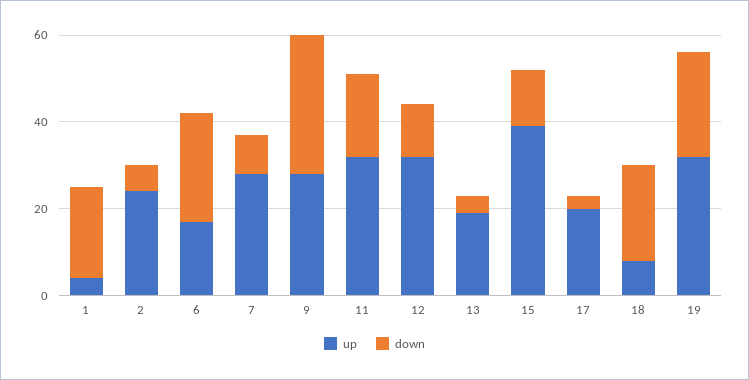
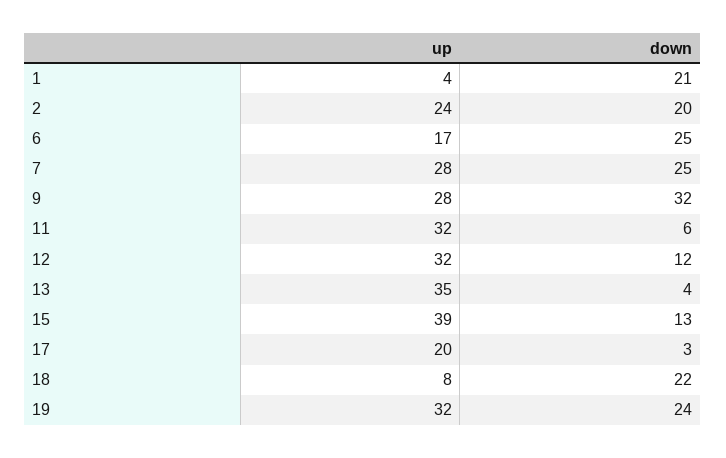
  {
    "up": {
      "1": 4,
      "2": 24,
      "6": 17,
      "7": 28,
      "9": 28,
      "11": 32,
      "12": 32,
-     "13": 20,
+     "13": 35,
      "15": 39,
      "17": 20,
      "18": 8,
      "19": 32
    },
    "down": {
      "1": 21,
-     "2": 5,
+     "2": 20,
      "6": 25,
-     "7": 10,
+     "7": 25,
      "9": 32,
-     "11": 20,
+     "11": 6,
      "12": 12,
      "13": 4,
      "15": 13,
      "17": 3,
      "18": 22,
      "19": 24
    }
  }

